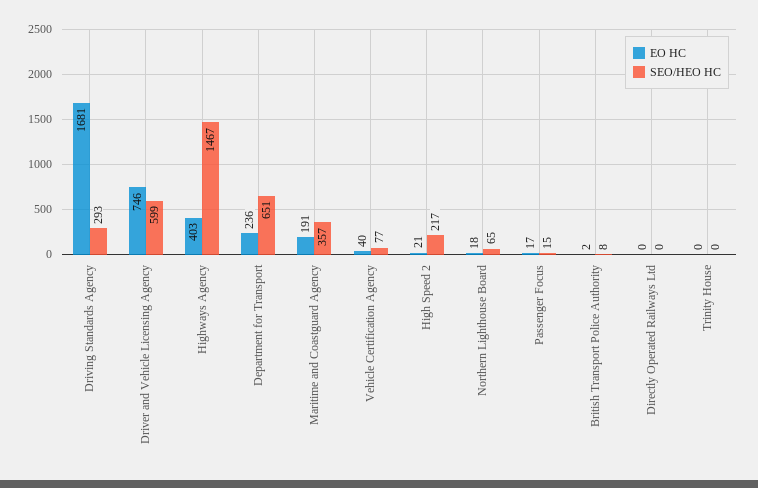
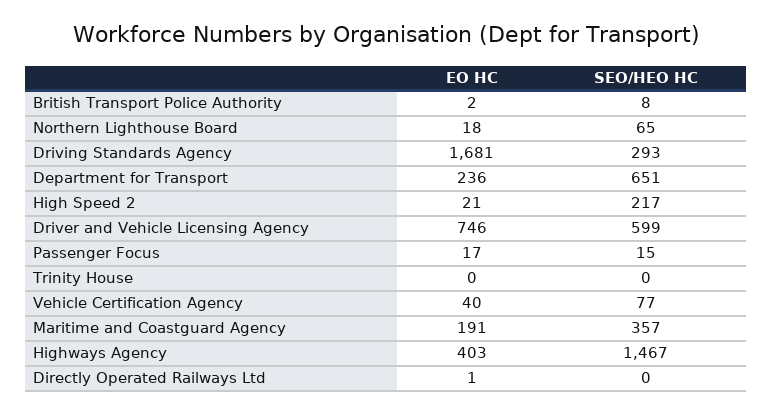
  {
    "EO HC": {
      "Driving Standards Agency": 1681,
      "Driver and Vehicle Licensing Agency": 746,
      "Highways Agency": 403,
      "Department for Transport": 236,
      "Maritime and Coastguard Agency": 191,
      "Vehicle Certification Agency": 40,
      "High Speed 2": 21,
      "Northern Lighthouse Board": 18,
      "Passenger Focus": 17,
      "British Transport Police Authority": 2,
-     "Directly Operated Railways Ltd": 0,
+     "Directly Operated Railways Ltd": 1,
      "Trinity House": 0
    },
    "SEO/HEO HC": {
      "Driving Standards Agency": 293,
      "Driver and Vehicle Licensing Agency": 599,
      "Highways Agency": 1467,
      "Department for Transport": 651,
      "Maritime and Coastguard Agency": 357,
      "Vehicle Certification Agency": 77,
      "High Speed 2": 217,
      "Northern Lighthouse Board": 65,
      "Passenger Focus": 15,
      "British Transport Police Authority": 8,
      "Directly Operated Railways Ltd": 0,
      "Trinity House": 0
    }
  }

